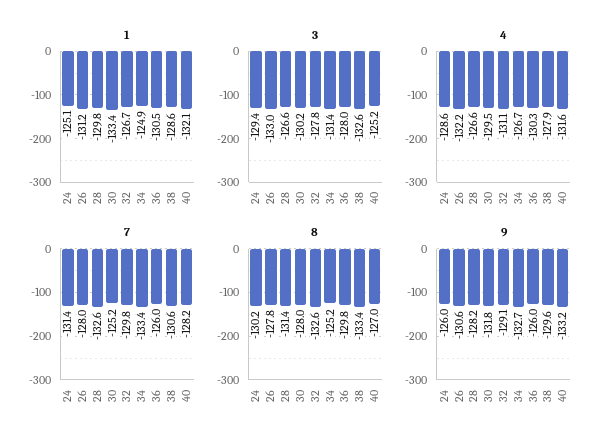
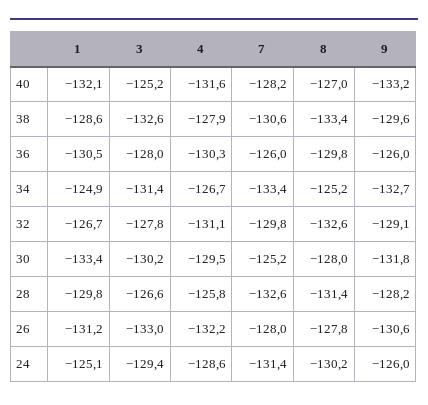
  {
    "1": {
      "24": -125.1,
      "26": -131.2,
      "28": -129.8,
      "30": -133.4,
      "32": -126.7,
      "34": -124.9,
      "36": -130.5,
      "38": -128.6,
      "40": -132.1
    },
    "3": {
      "24": -129.4,
      "26": -133,
      "28": -126.6,
      "30": -130.2,
      "32": -127.8,
      "34": -131.4,
      "36": -128,
      "38": -132.6,
      "40": -125.2
    },
    "4": {
      "24": -128.6,
      "26": -132.2,
-     "28": -126.6,
+     "28": -125.8,
      "30": -129.5,
      "32": -131.1,
      "34": -126.7,
      "36": -130.3,
      "38": -127.9,
      "40": -131.6
    },
    "7": {
      "24": -131.4,
      "26": -128,
      "28": -132.6,
      "30": -125.2,
      "32": -129.8,
      "34": -133.4,
      "36": -126,
      "38": -130.6,
      "40": -128.2
    },
    "8": {
      "24": -130.2,
      "26": -127.8,
      "28": -131.4,
      "30": -128,
      "32": -132.6,
      "34": -125.2,
      "36": -129.8,
      "38": -133.4,
      "40": -127
    },
    "9": {
      "24": -126,
      "26": -130.6,
      "28": -128.2,
      "30": -131.8,
      "32": -129.1,
      "34": -132.7,
      "36": -126,
      "38": -129.6,
      "40": -133.2
    }
  }

